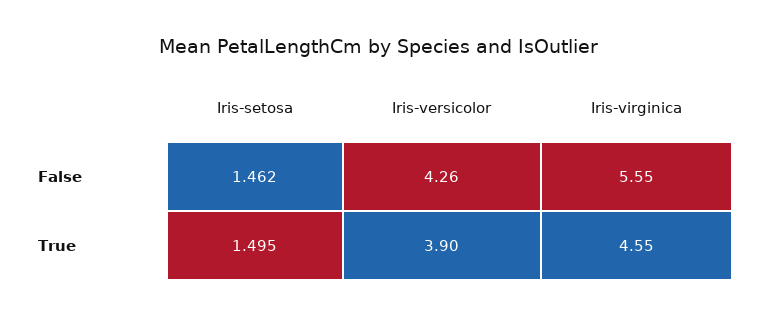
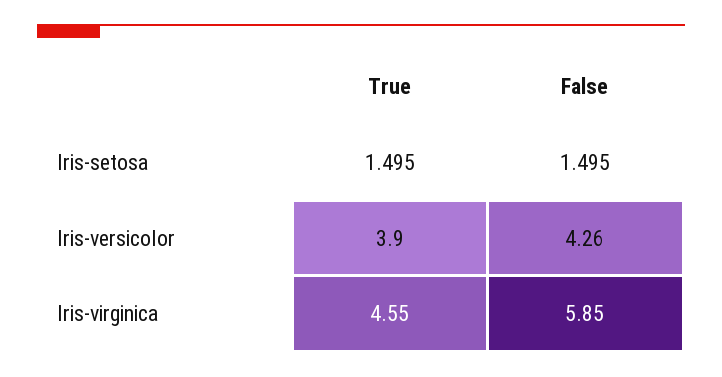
  {
    "Iris-setosa": {
-     "False": 1.462,
+     "False": 1.495,
      "True": 1.495
    },
    "Iris-versicolor": {
      "False": 4.26,
      "True": 3.9
    },
    "Iris-virginica": {
-     "False": 5.55,
+     "False": 5.85,
      "True": 4.55
    }
  }

